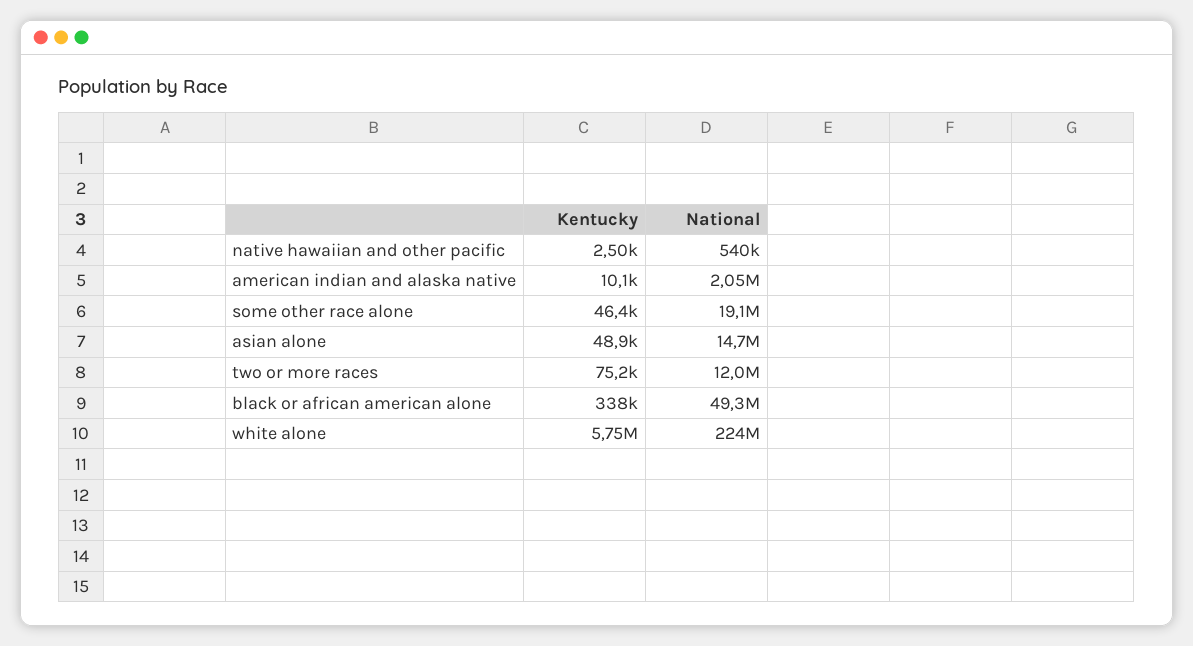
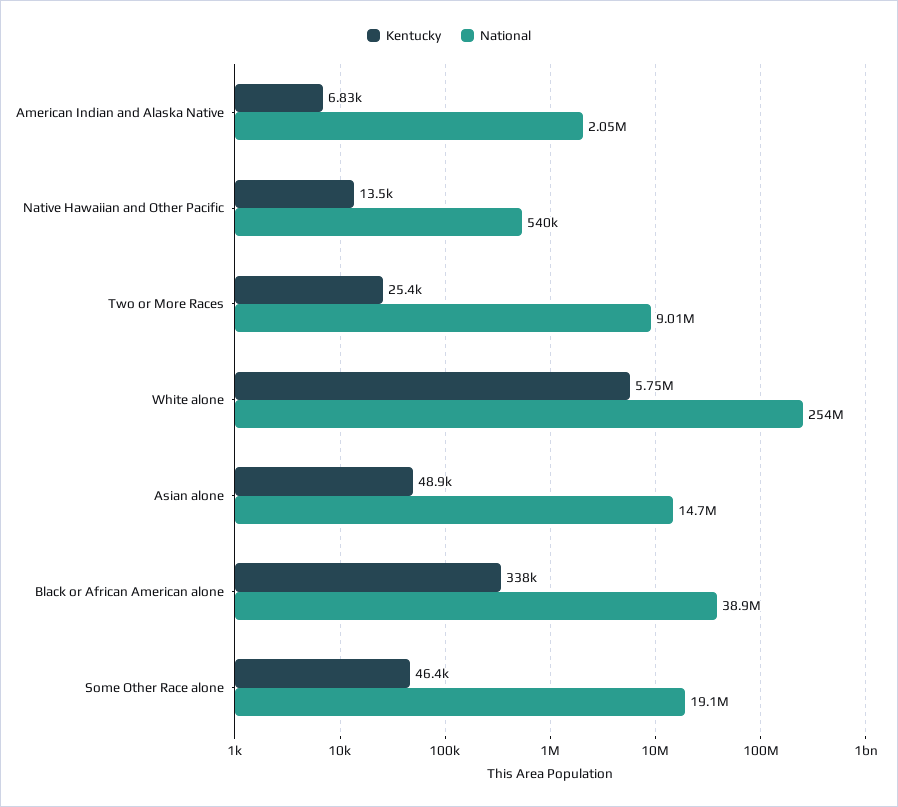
  {
    "Kentucky": {
-     "native hawaiian and other pacific": 2500,
+     "native hawaiian and other pacific": 13500,
-     "american indian and alaska native": 10100,
+     "american indian and alaska native": 6830,
      "some other race alone": 46400,
      "asian alone": 48900,
-     "two or more races": 75200,
+     "two or more races": 25400,
      "black or african american alone": 338000,
      "white alone": 5750000
    },
    "National": {
      "native hawaiian and other pacific": 540000,
      "american indian and alaska native": 2050000,
      "some other race alone": 19100000,
      "asian alone": 14700000,
-     "two or more races": 12000000,
+     "two or more races": 9010000,
-     "black or african american alone": 49300000,
+     "black or african american alone": 38900000,
-     "white alone": 224000000
+     "white alone": 254000000
    }
  }

